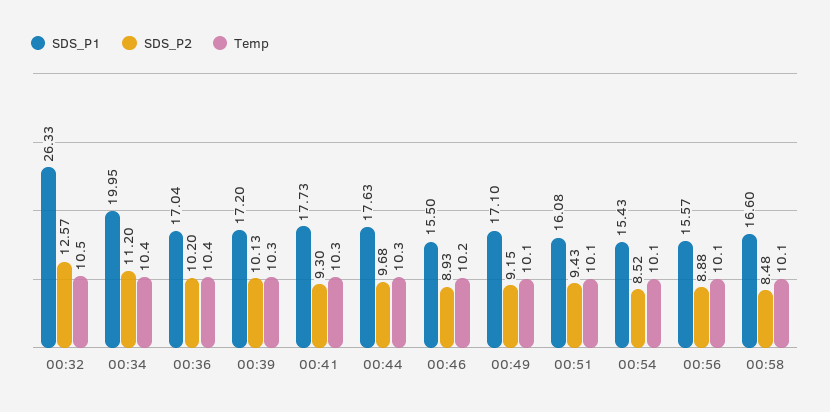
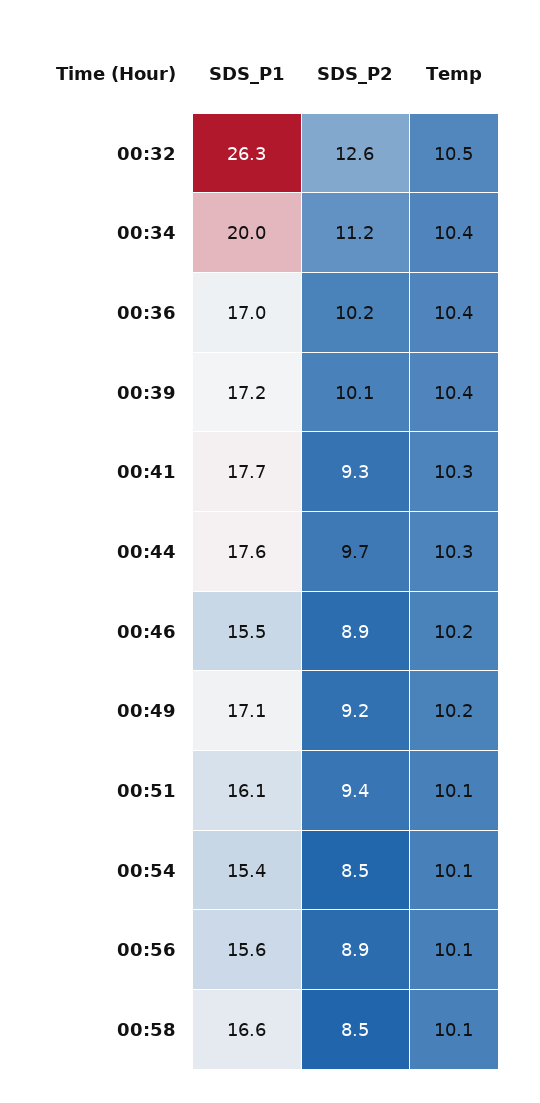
  {
    "SDS_P1": {
      "00:32": 26.33,
      "00:34": 19.95,
      "00:36": 17.04,
      "00:39": 17.2,
      "00:41": 17.73,
      "00:44": 17.63,
      "00:46": 15.5,
      "00:49": 17.1,
      "00:51": 16.08,
      "00:54": 15.43,
      "00:56": 15.57,
      "00:58": 16.6
    },
    "SDS_P2": {
      "00:32": 12.57,
      "00:34": 11.2,
      "00:36": 10.2,
      "00:39": 10.13,
      "00:41": 9.3,
      "00:44": 9.68,
      "00:46": 8.93,
      "00:49": 9.15,
      "00:51": 9.43,
      "00:54": 8.52,
      "00:56": 8.88,
      "00:58": 8.48
    },
    "Temp": {
      "00:32": 10.5,
      "00:34": 10.4,
      "00:36": 10.4,
-     "00:39": 10.3,
+     "00:39": 10.4,
      "00:41": 10.3,
      "00:44": 10.3,
      "00:46": 10.2,
-     "00:49": 10.1,
+     "00:49": 10.2,
      "00:51": 10.1,
      "00:54": 10.1,
      "00:56": 10.1,
      "00:58": 10.1
    }
  }

